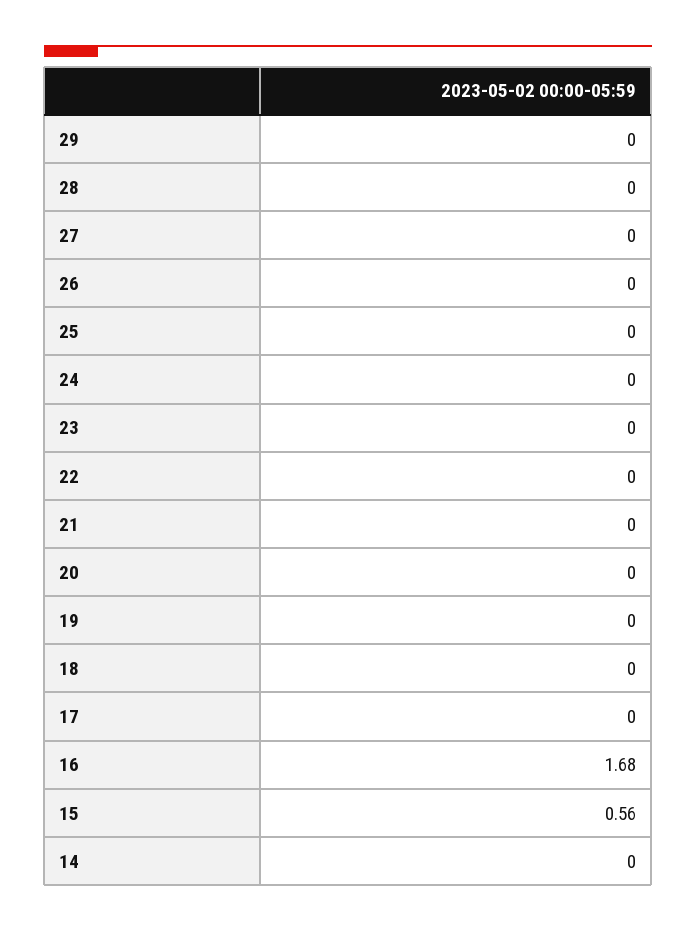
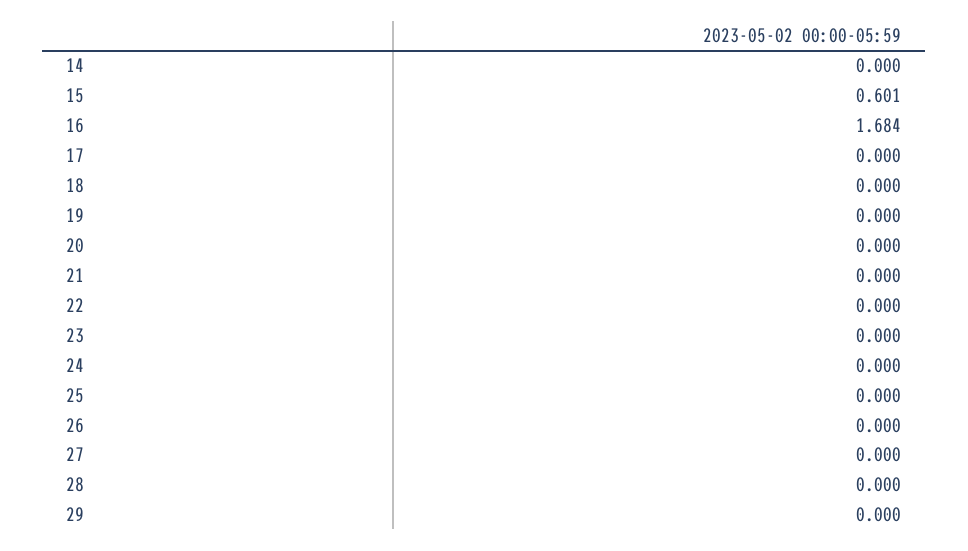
  {
    "29": 0,
    "28": 0,
    "27": 0,
    "26": 0,
    "25": 0,
    "24": 0,
    "23": 0,
    "22": 0,
    "21": 0,
    "20": 0,
    "19": 0,
    "18": 0,
    "17": 0,
    "16": 1.684,
-   "15": 0.56,
+   "15": 0.601,
    "14": 0
  }

